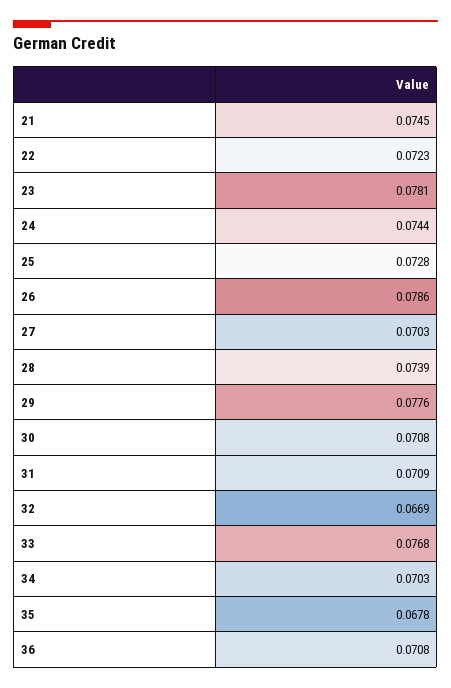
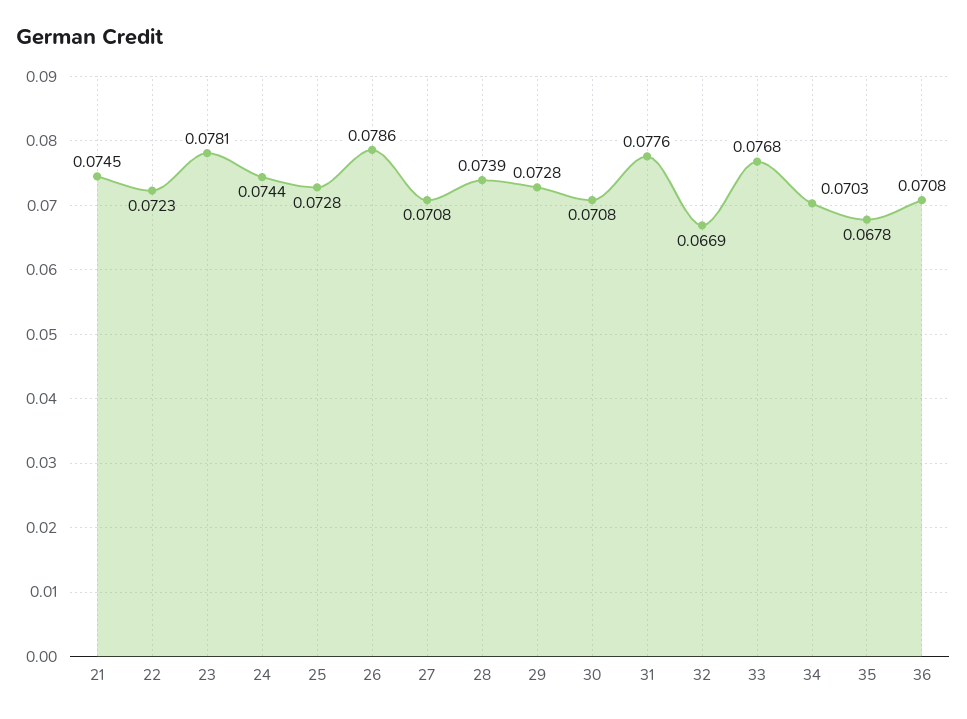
  {
    "21": 0.0745,
    "22": 0.0723,
    "23": 0.0781,
    "24": 0.0744,
    "25": 0.0728,
    "26": 0.0786,
-   "27": 0.0703,
+   "27": 0.0708,
    "28": 0.0739,
-   "29": 0.0776,
+   "29": 0.0728,
    "30": 0.0708,
-   "31": 0.0709,
+   "31": 0.0776,
    "32": 0.0669,
    "33": 0.0768,
    "34": 0.0703,
    "35": 0.0678,
    "36": 0.0708
  }

